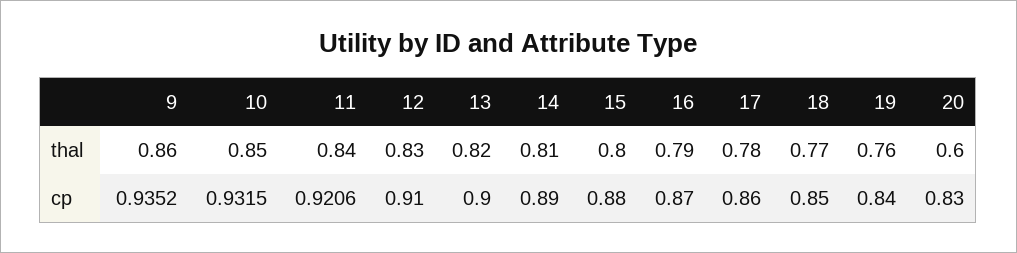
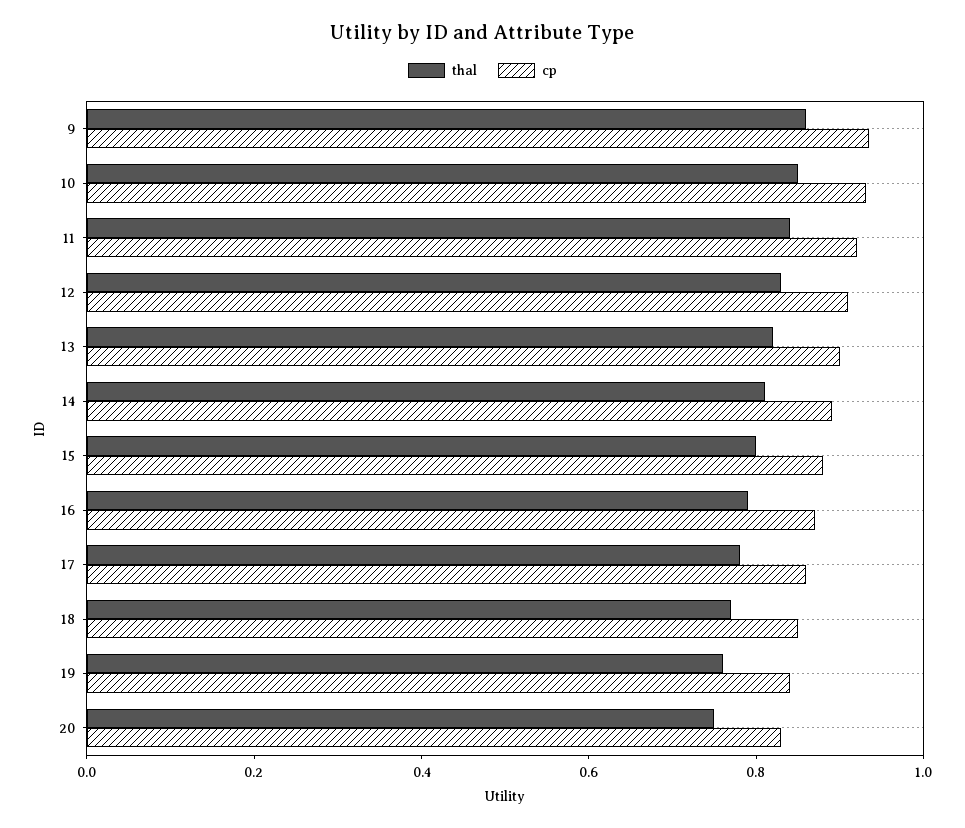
  {
    "thal": {
      "9": 0.86,
      "10": 0.85,
      "11": 0.84,
      "12": 0.83,
      "13": 0.82,
      "14": 0.81,
      "15": 0.8,
      "16": 0.79,
      "17": 0.78,
      "18": 0.77,
      "19": 0.76,
-     "20": 0.6
+     "20": 0.75
    },
    "cp": {
      "9": 0.9352,
      "10": 0.9315,
      "11": 0.9206,
      "12": 0.91,
      "13": 0.9,
      "14": 0.89,
      "15": 0.88,
      "16": 0.87,
      "17": 0.86,
      "18": 0.85,
      "19": 0.84,
      "20": 0.83
    }
  }

